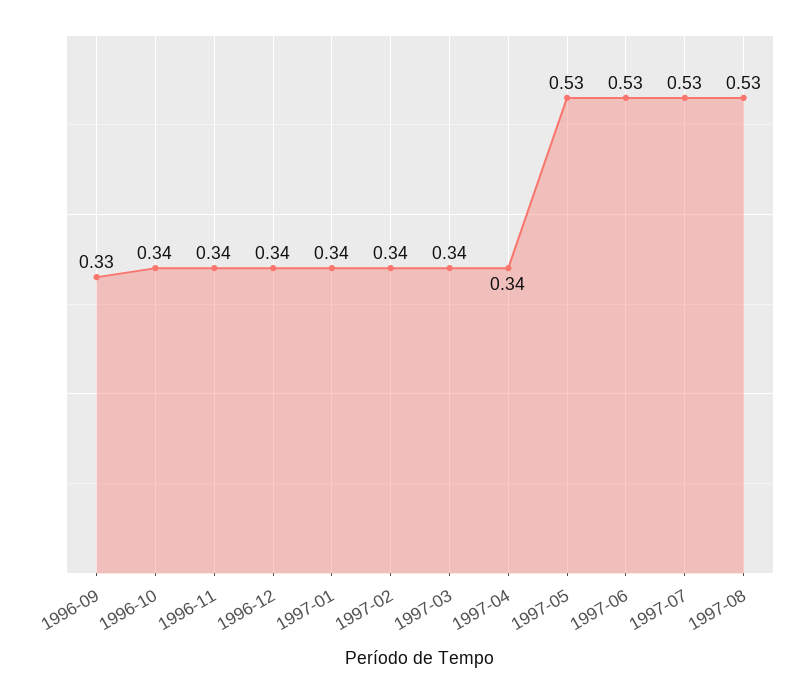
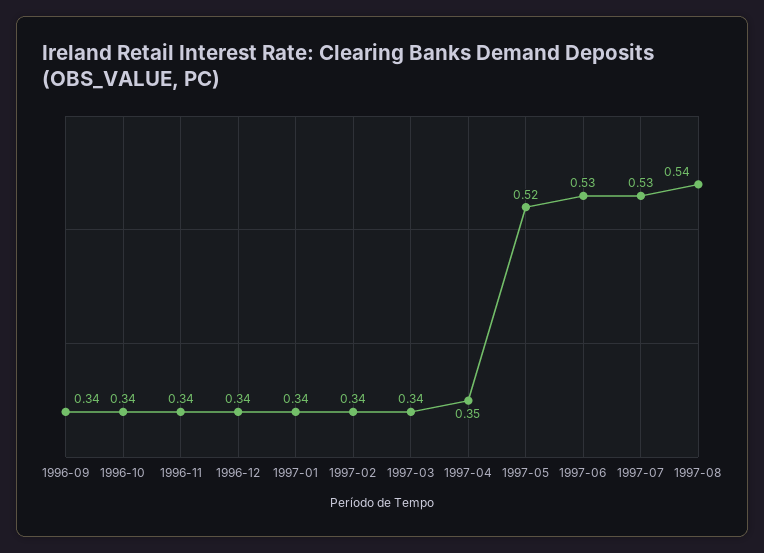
  {
-   "1996-09": 0.33,
+   "1996-09": 0.34,
    "1996-10": 0.34,
    "1996-11": 0.34,
    "1996-12": 0.34,
    "1997-01": 0.34,
    "1997-02": 0.34,
    "1997-03": 0.34,
-   "1997-04": 0.34,
+   "1997-04": 0.35,
-   "1997-05": 0.53,
+   "1997-05": 0.52,
    "1997-06": 0.53,
    "1997-07": 0.53,
-   "1997-08": 0.53
+   "1997-08": 0.54
  }

